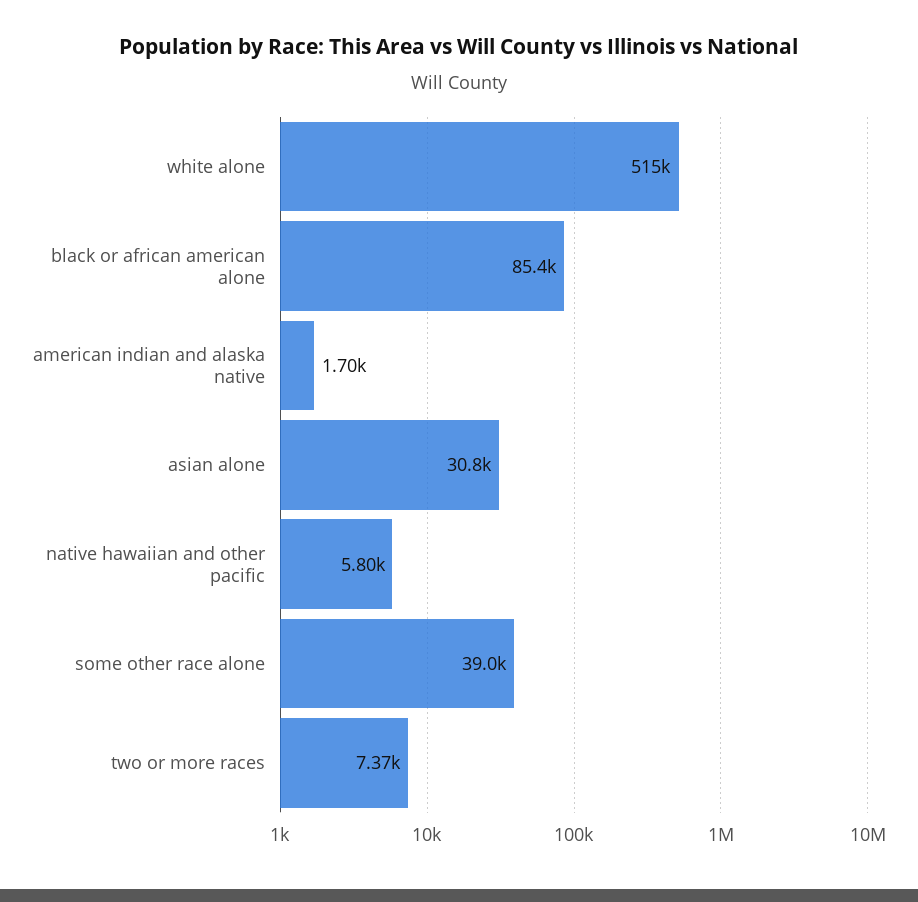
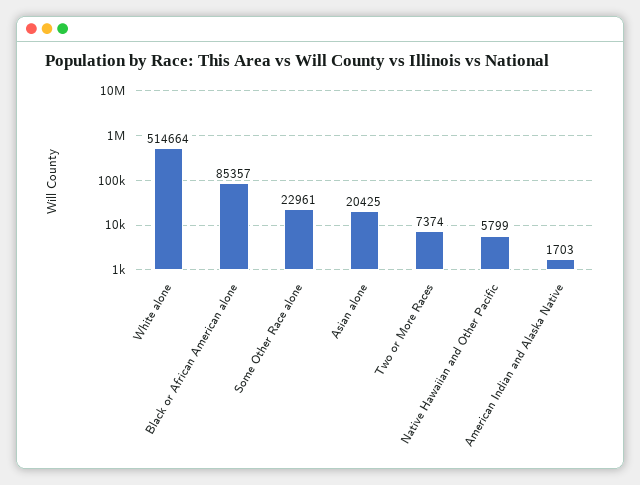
  {
    "white alone": 514664,
    "black or african american alone": 85357,
    "american indian and alaska native": 1703,
-   "asian alone": 30800,
+   "asian alone": 20425,
    "native hawaiian and other pacific": 5799,
-   "some other race alone": 39000,
+   "some other race alone": 22961,
    "two or more races": 7374
  }

